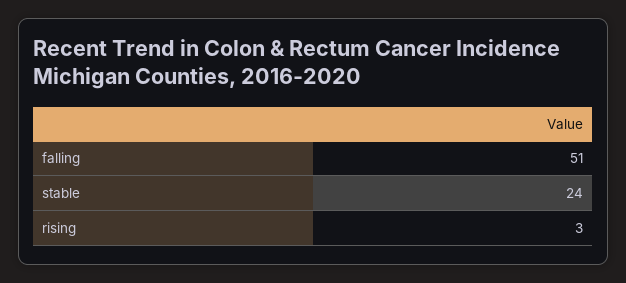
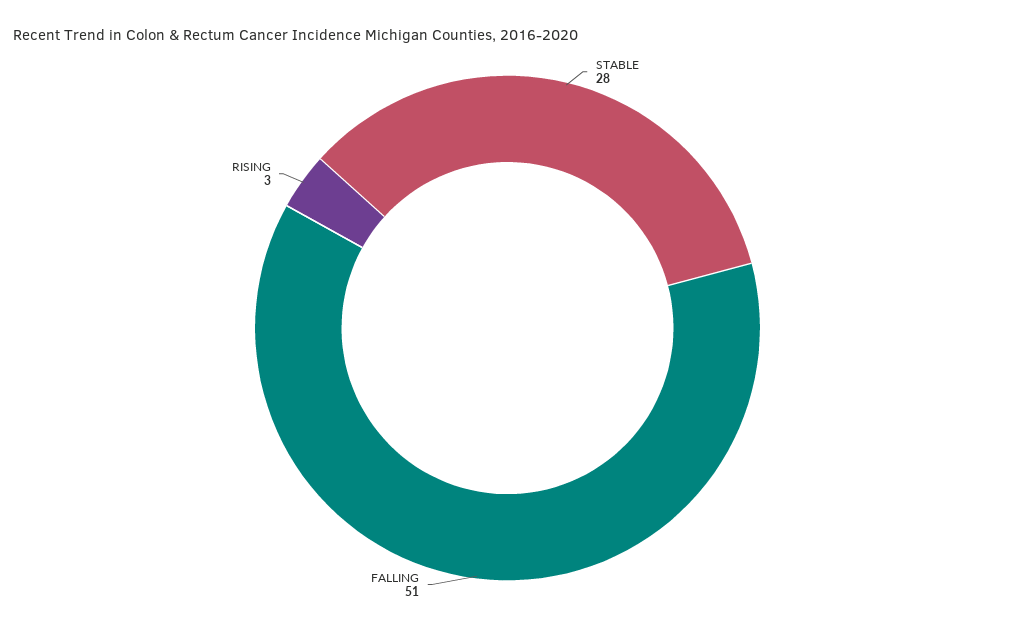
  {
    "falling": 51,
-   "stable": 24,
+   "stable": 28,
    "rising": 3
  }

